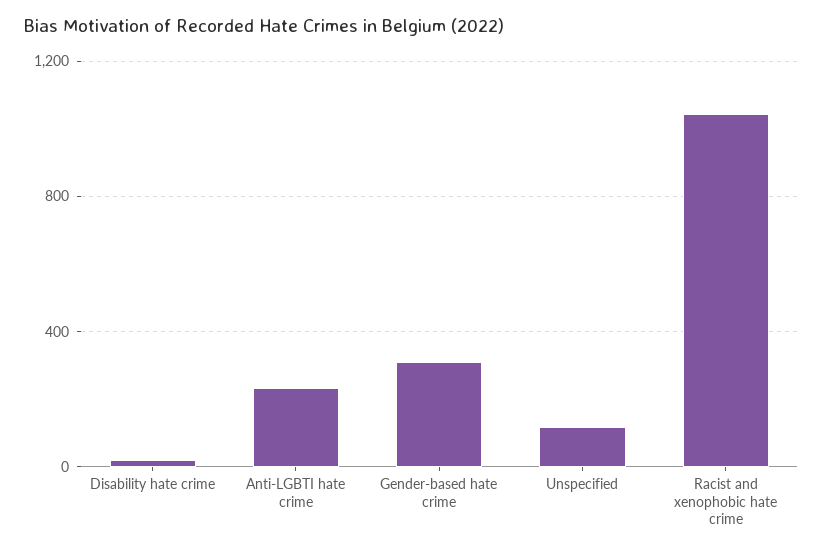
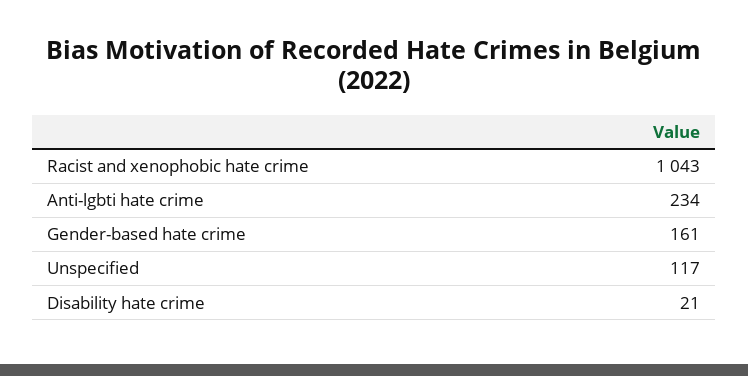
  {
    "Disability hate crime": 21,
    "Anti-LGBTI hate crime": 234,
-   "Gender-based hate crime": 300,
+   "Gender-based hate crime": 161,
    "Unspecified": 117,
    "Racist and xenophobic hate crime": 1043
  }

